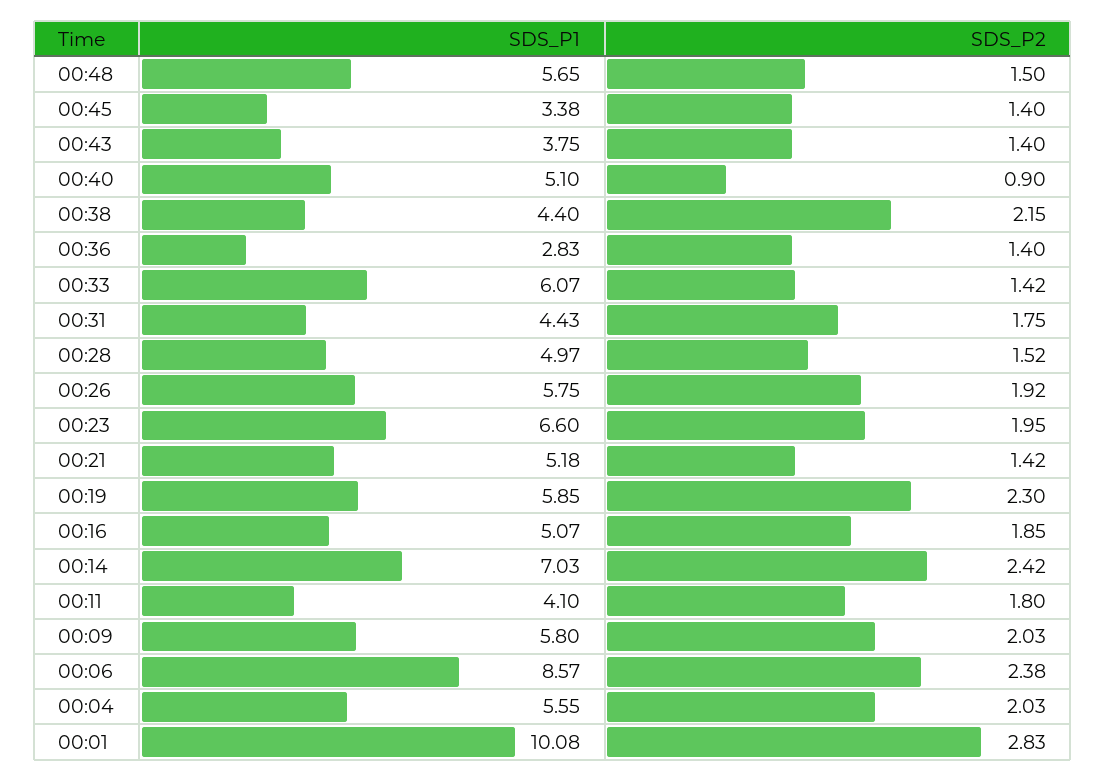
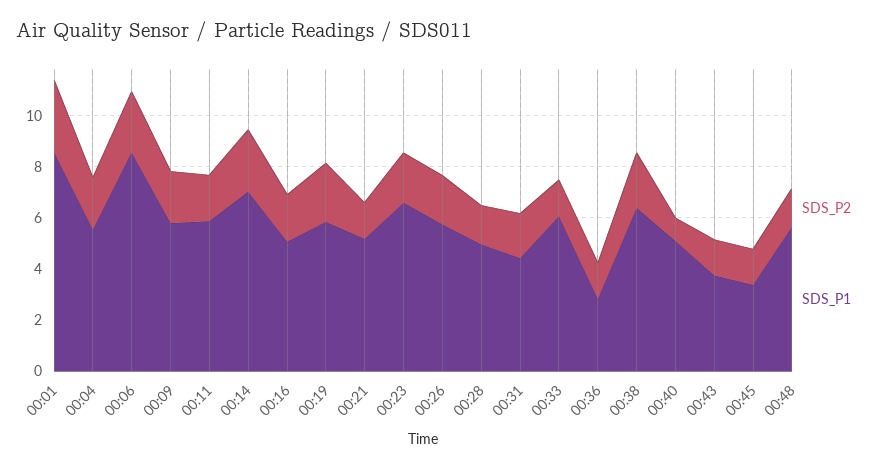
  {
    "SDS_P1": {
      "00:48": 5.65,
      "00:45": 3.38,
      "00:43": 3.75,
      "00:40": 5.1,
-     "00:38": 4.4,
+     "00:38": 6.5,
      "00:36": 2.83,
      "00:33": 6.07,
      "00:31": 4.43,
      "00:28": 4.97,
      "00:26": 5.75,
      "00:23": 6.6,
      "00:21": 5.18,
      "00:19": 5.85,
      "00:16": 5.07,
      "00:14": 7.03,
-     "00:11": 4.1,
+     "00:11": 6,
      "00:09": 5.8,
      "00:06": 8.57,
      "00:04": 5.55,
-     "00:01": 10.08
+     "00:01": 8.5
    },
    "SDS_P2": {
      "00:48": 1.5,
      "00:45": 1.4,
      "00:43": 1.4,
      "00:40": 0.9,
      "00:38": 2.15,
      "00:36": 1.4,
      "00:33": 1.42,
      "00:31": 1.75,
      "00:28": 1.52,
      "00:26": 1.92,
      "00:23": 1.95,
      "00:21": 1.42,
      "00:19": 2.3,
      "00:16": 1.85,
      "00:14": 2.42,
      "00:11": 1.8,
      "00:09": 2.03,
      "00:06": 2.38,
      "00:04": 2.03,
      "00:01": 2.83
    }
  }

